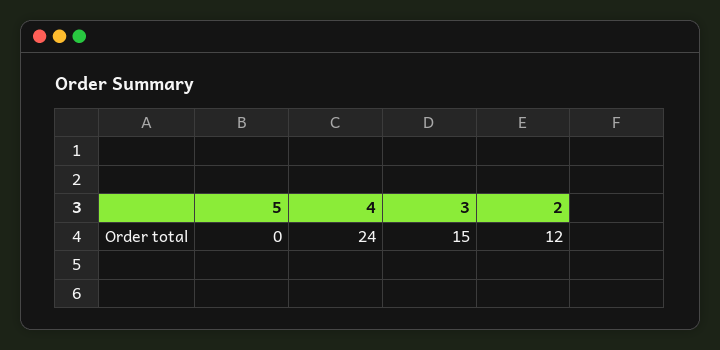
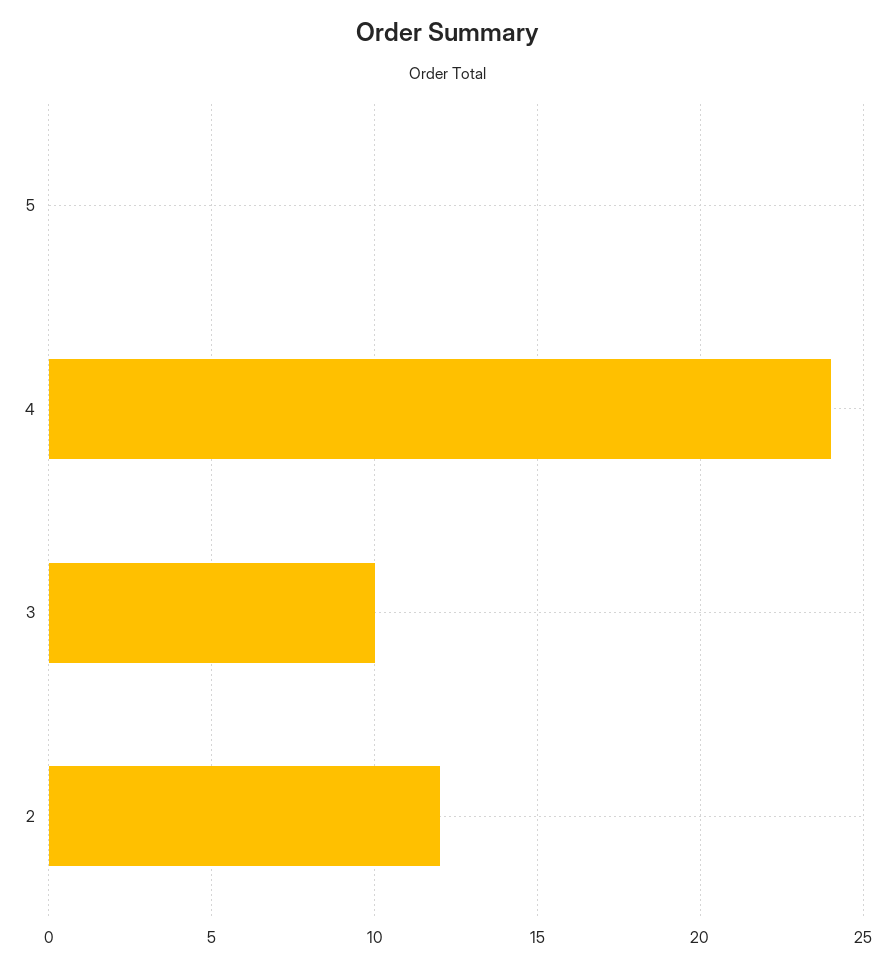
  {
    "5": 0,
    "4": 24,
-   "3": 15,
+   "3": 10,
    "2": 12
  }

